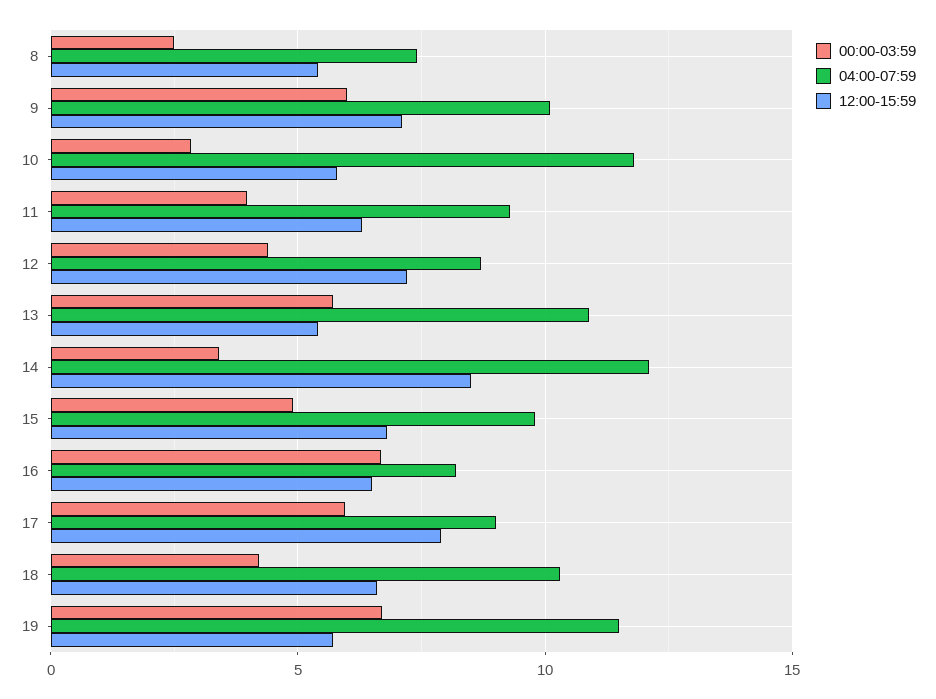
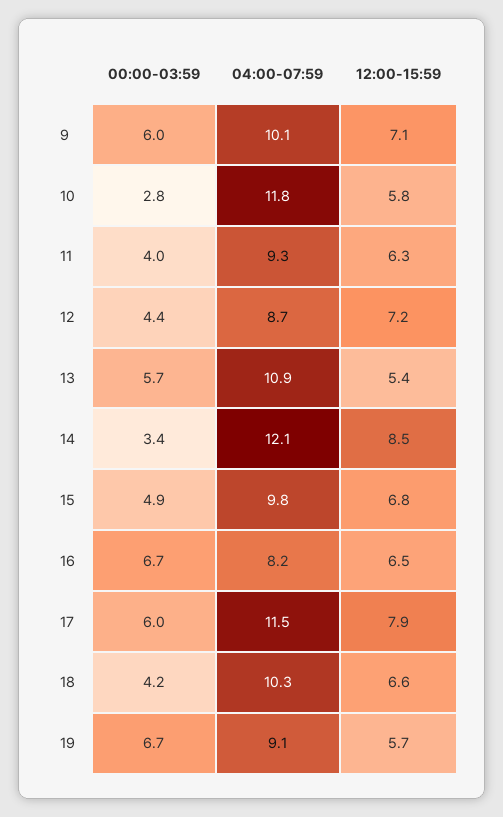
  {
    "00:00-03:59": {
-     "8": 2.5,
      "9": 6,
      "10": 2.8,
      "11": 4,
      "12": 4.4,
      "13": 5.7,
      "14": 3.4,
      "15": 4.9,
      "16": 6.7,
      "17": 6,
      "18": 4.2,
      "19": 6.7
    },
    "04:00-07:59": {
-     "8": 7.5,
      "9": 10.1,
      "10": 11.8,
      "11": 9.3,
      "12": 8.7,
      "13": 10.9,
      "14": 12.1,
      "15": 9.8,
      "16": 8.2,
-     "17": 9,
+     "17": 11.5,
      "18": 10.3,
-     "19": 11.5
+     "19": 9.1
    },
    "12:00-15:59": {
-     "8": 5.5,
      "9": 7.1,
      "10": 5.8,
      "11": 6.3,
      "12": 7.2,
      "13": 5.4,
      "14": 8.5,
      "15": 6.8,
      "16": 6.5,
      "17": 7.9,
      "18": 6.6,
      "19": 5.7
    }
  }

